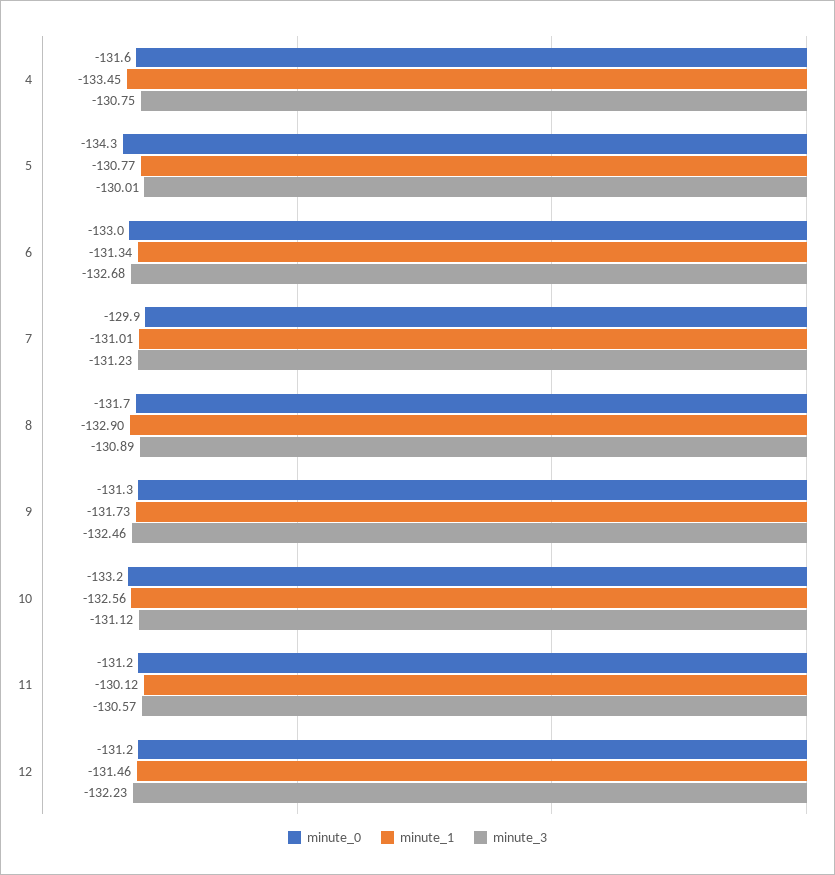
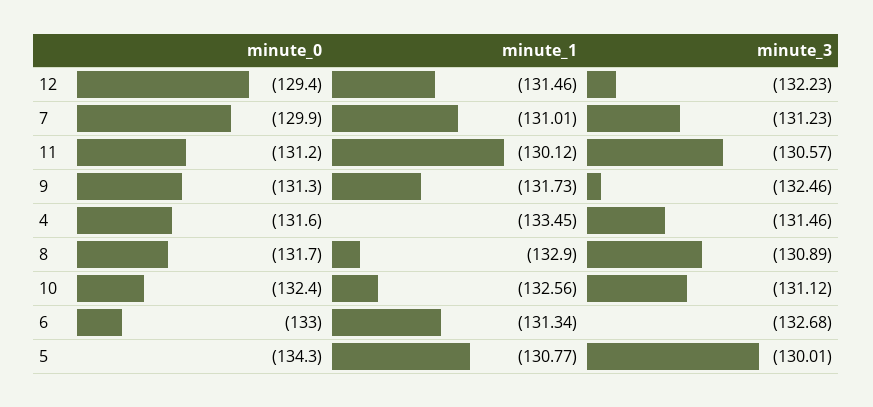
  {
    "minute_0": {
      "4": -131.6,
      "5": -134.3,
      "6": -133,
      "7": -129.9,
      "8": -131.7,
      "9": -131.3,
-     "10": -133.2,
+     "10": -132.4,
      "11": -131.2,
-     "12": -131.2
+     "12": -129.4
    },
    "minute_1": {
      "4": -133.45,
      "5": -130.77,
      "6": -131.34,
      "7": -131.01,
      "8": -132.9,
      "9": -131.73,
      "10": -132.56,
      "11": -130.12,
      "12": -131.46
    },
    "minute_3": {
-     "4": -130.75,
+     "4": -131.46,
      "5": -130.01,
      "6": -132.68,
      "7": -131.23,
      "8": -130.89,
      "9": -132.46,
      "10": -131.12,
      "11": -130.57,
      "12": -132.23
    }
  }

